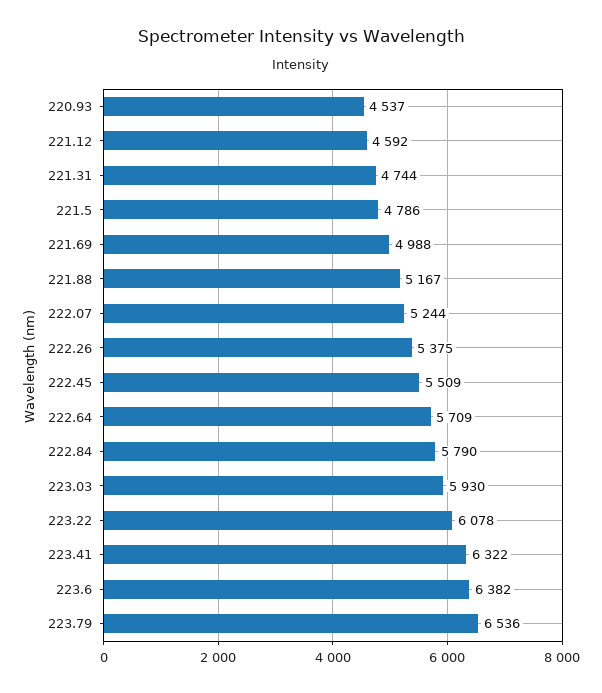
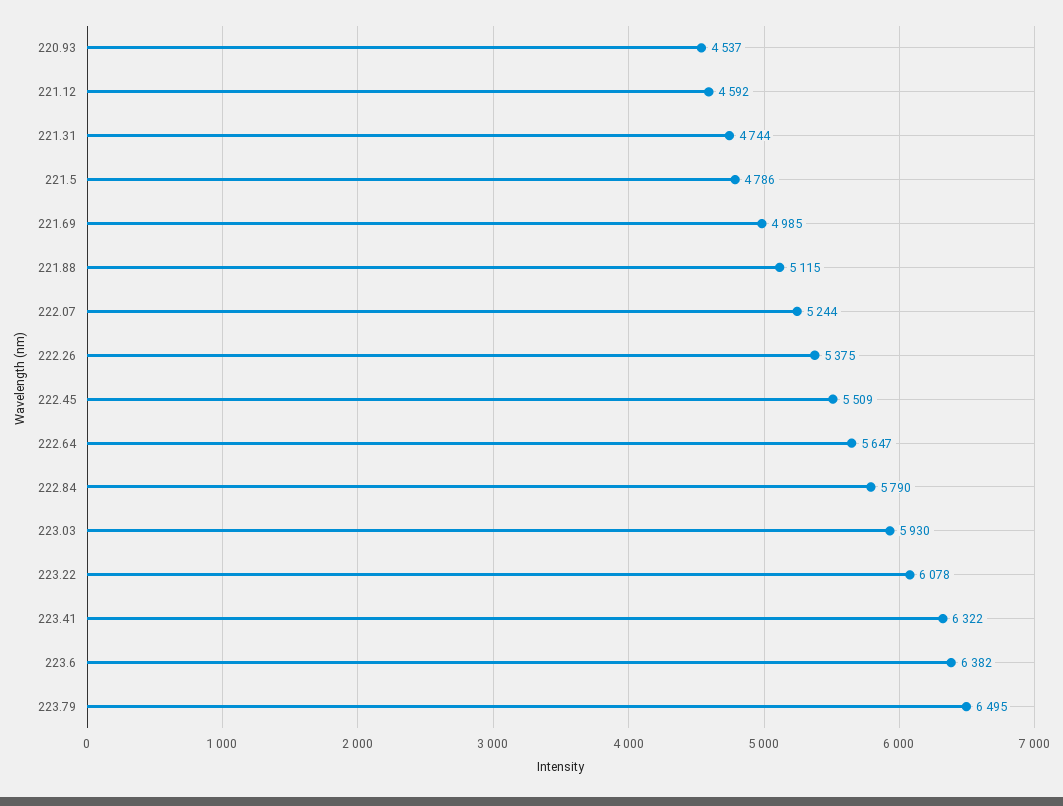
  {
    "220.93": 4537,
    "221.12": 4592,
    "221.31": 4744,
    "221.5": 4786,
-   "221.69": 4988,
+   "221.69": 4985,
-   "221.88": 5167,
+   "221.88": 5115,
    "222.07": 5244,
    "222.26": 5375,
    "222.45": 5509,
-   "222.64": 5709,
+   "222.64": 5647,
    "222.84": 5790,
    "223.03": 5930,
    "223.22": 6078,
    "223.41": 6322,
    "223.6": 6382,
-   "223.79": 6536
+   "223.79": 6495
  }

